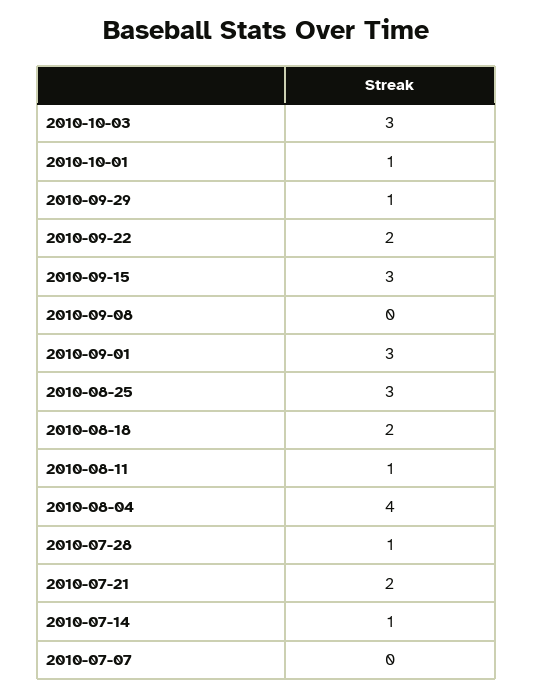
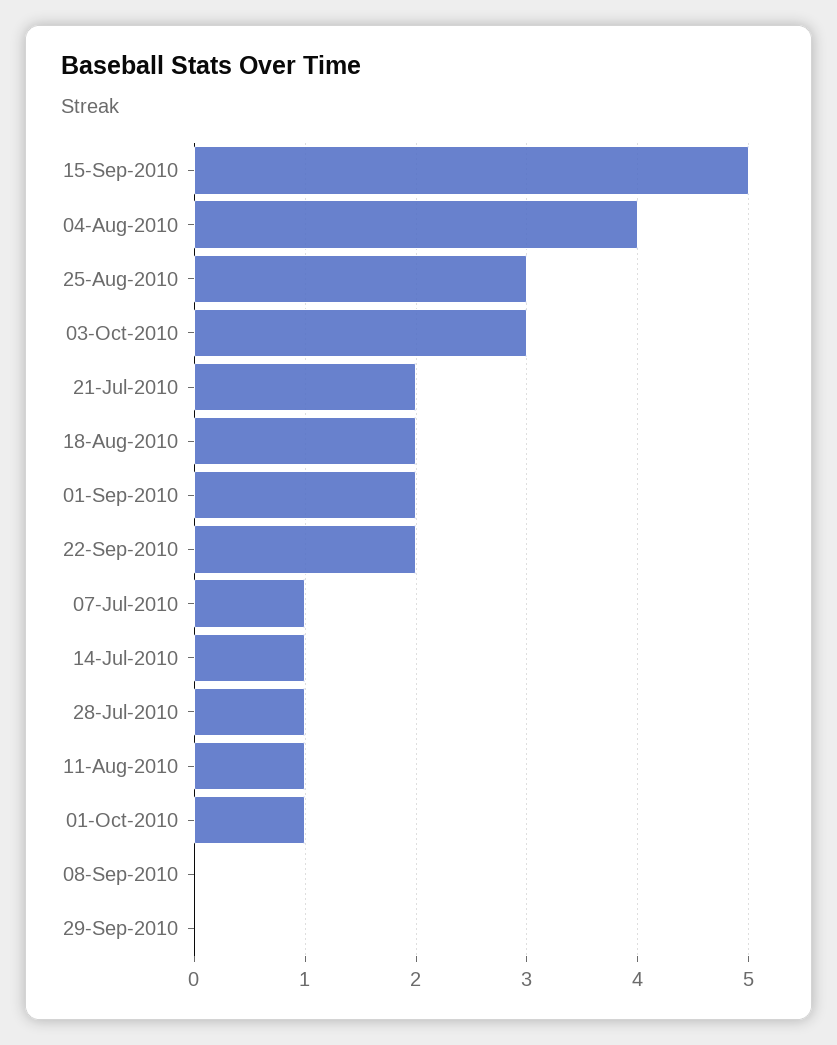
  {
    "2010-10-03": 3,
    "2010-10-01": 1,
-   "2010-09-29": 1,
+   "2010-09-29": 0,
    "2010-09-22": 2,
-   "2010-09-15": 3,
+   "2010-09-15": 5,
    "2010-09-08": 0,
-   "2010-09-01": 3,
+   "2010-09-01": 2,
    "2010-08-25": 3,
    "2010-08-18": 2,
    "2010-08-11": 1,
    "2010-08-04": 4,
    "2010-07-28": 1,
    "2010-07-21": 2,
    "2010-07-14": 1,
-   "2010-07-07": 0
+   "2010-07-07": 1
  }

